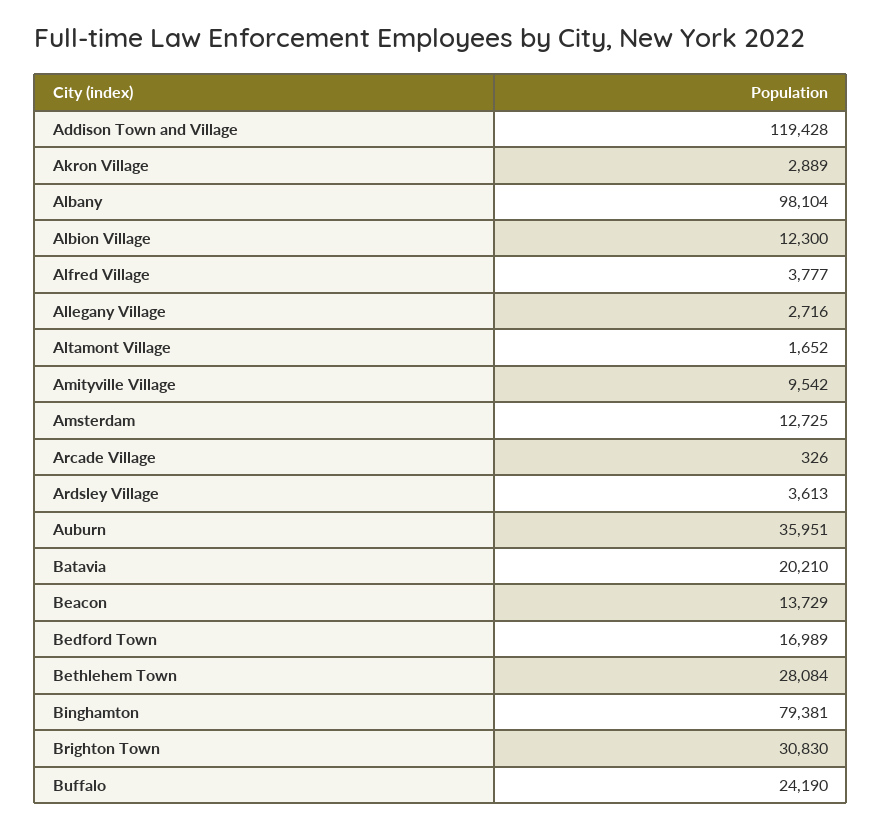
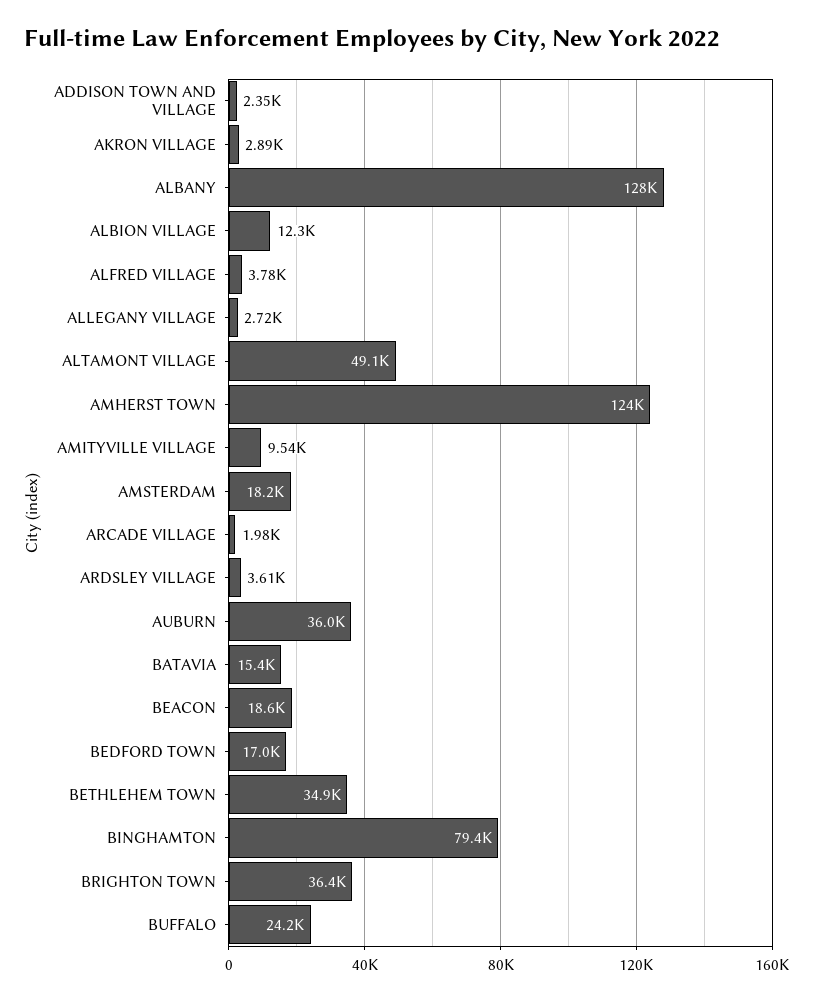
  {
-   "Addison Town and Village": 119428,
+   "Addison Town and Village": 2350,
    "Akron Village": 2889,
-   "Albany": 98104,
+   "Albany": 128000,
    "Albion Village": 12300,
    "Alfred Village": 3777,
    "Allegany Village": 2716,
-   "Altamont Village": 1652,
+   "Altamont Village": 49100,
    "Amityville Village": 9542,
-   "Amsterdam": 12725,
+   "Amsterdam": 18200,
-   "Arcade Village": 326,
+   "Arcade Village": 1980,
    "Ardsley Village": 3613,
    "Auburn": 35951,
-   "Batavia": 20210,
+   "Batavia": 15400,
-   "Beacon": 13729,
+   "Beacon": 18600,
    "Bedford Town": 16989,
-   "Bethlehem Town": 28084,
+   "Bethlehem Town": 34900,
    "Binghamton": 79381,
-   "Brighton Town": 30830,
+   "Brighton Town": 36400,
-   "Buffalo": 24190
+   "Buffalo": 24190,
+   "AMHERST TOWN": 124000
  }

